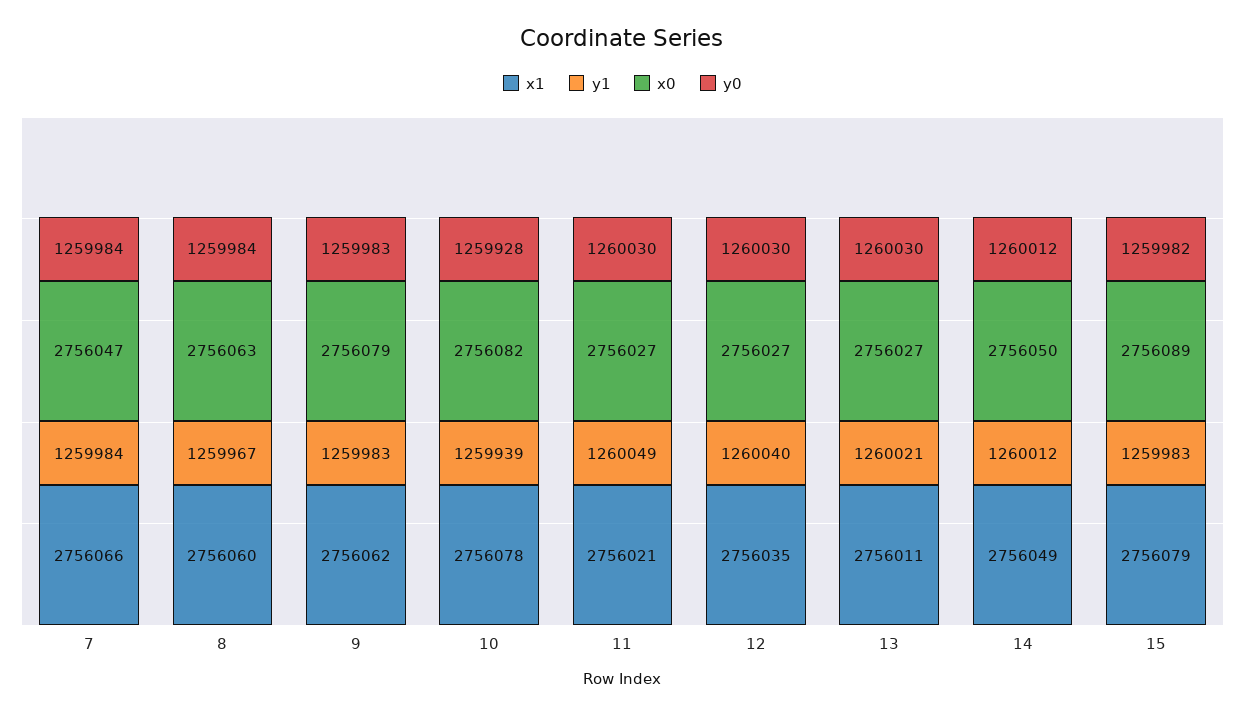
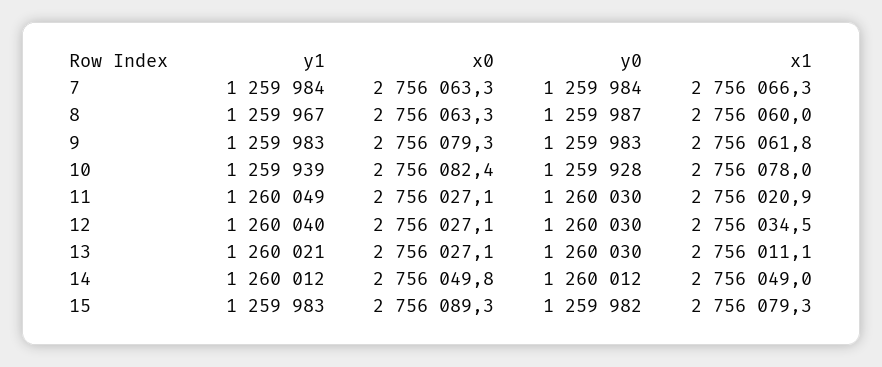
  {
    "x1": {
      "7": 2756066.3,
      "8": 2756060,
      "9": 2756061.8,
      "10": 2756078,
      "11": 2756020.9,
      "12": 2756034.5,
      "13": 2756011.1,
      "14": 2756049,
      "15": 2756079.3
    },
    "y1": {
      "7": 1259984,
      "8": 1259967,
      "9": 1259983,
      "10": 1259939,
      "11": 1260049,
      "12": 1260040,
      "13": 1260021,
      "14": 1260012,
      "15": 1259983
    },
    "x0": {
-     "7": 2756047,
+     "7": 2756063.3,
      "8": 2756063.3,
      "9": 2756079.3,
      "10": 2756082.4,
      "11": 2756027.1,
      "12": 2756027.1,
      "13": 2756027.1,
      "14": 2756049.8,
      "15": 2756089.3
    },
    "y0": {
      "7": 1259984,
-     "8": 1259984,
+     "8": 1259987,
      "9": 1259983,
      "10": 1259928,
      "11": 1260030,
      "12": 1260030,
      "13": 1260030,
      "14": 1260012,
      "15": 1259982
    }
  }

